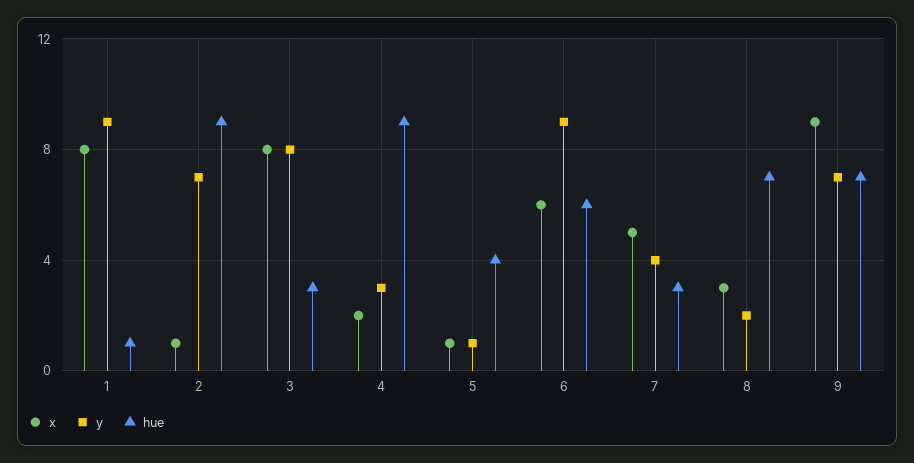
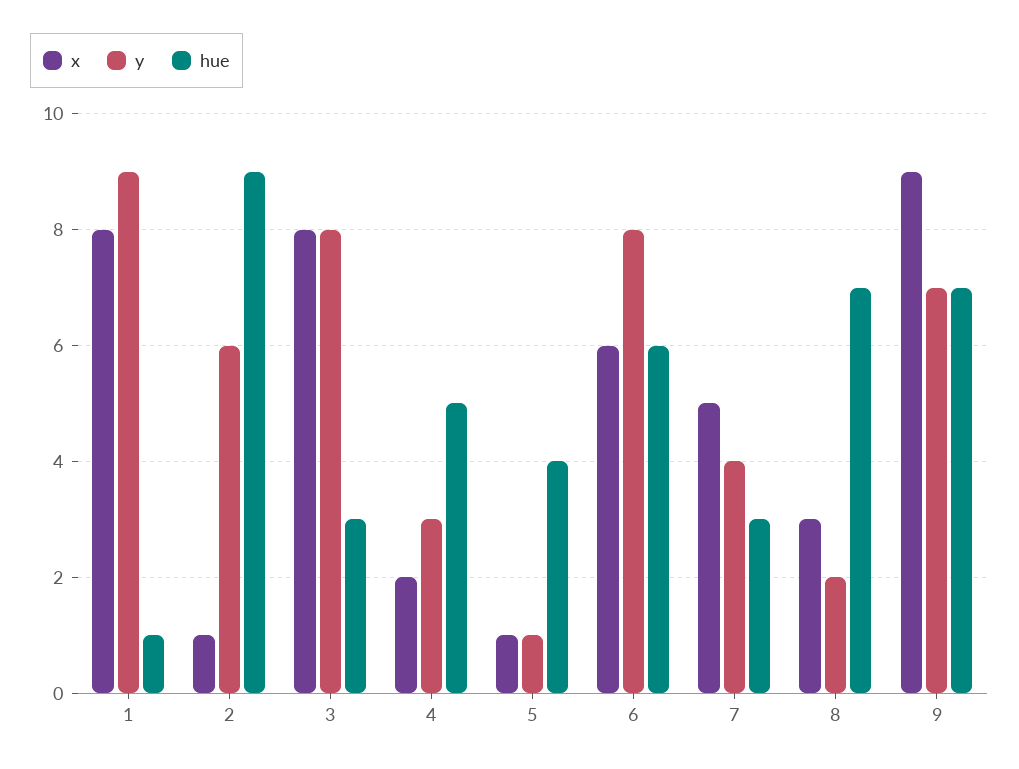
  {
    "x": {
      "1": 8,
      "2": 1,
      "3": 8,
      "4": 2,
      "5": 1,
      "6": 6,
      "7": 5,
      "8": 3,
      "9": 9
    },
    "y": {
      "1": 9,
-     "2": 7,
+     "2": 6,
      "3": 8,
      "4": 3,
      "5": 1,
-     "6": 9,
+     "6": 8,
      "7": 4,
      "8": 2,
      "9": 7
    },
    "hue": {
      "1": 1,
      "2": 9,
      "3": 3,
-     "4": 9,
+     "4": 5,
      "5": 4,
      "6": 6,
      "7": 3,
      "8": 7,
      "9": 7
    }
  }

